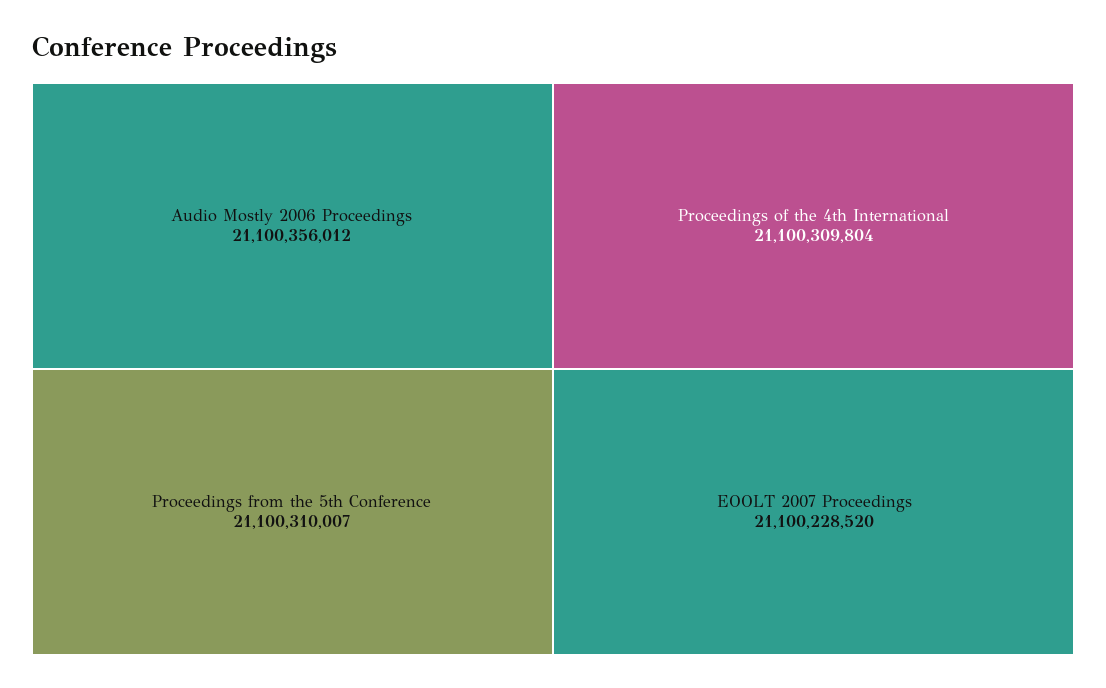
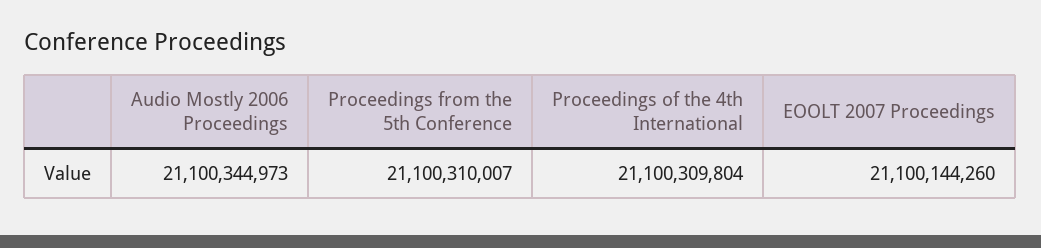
  {
-   "Audio Mostly 2006 Proceedings": 21100356012,
+   "Audio Mostly 2006 Proceedings": 21100344973,
    "Proceedings from the 5th Conference": 21100310007,
    "Proceedings of the 4th International": 21100309804,
-   "EOOLT 2007 Proceedings": 21100228520
+   "EOOLT 2007 Proceedings": 21100144260
  }

